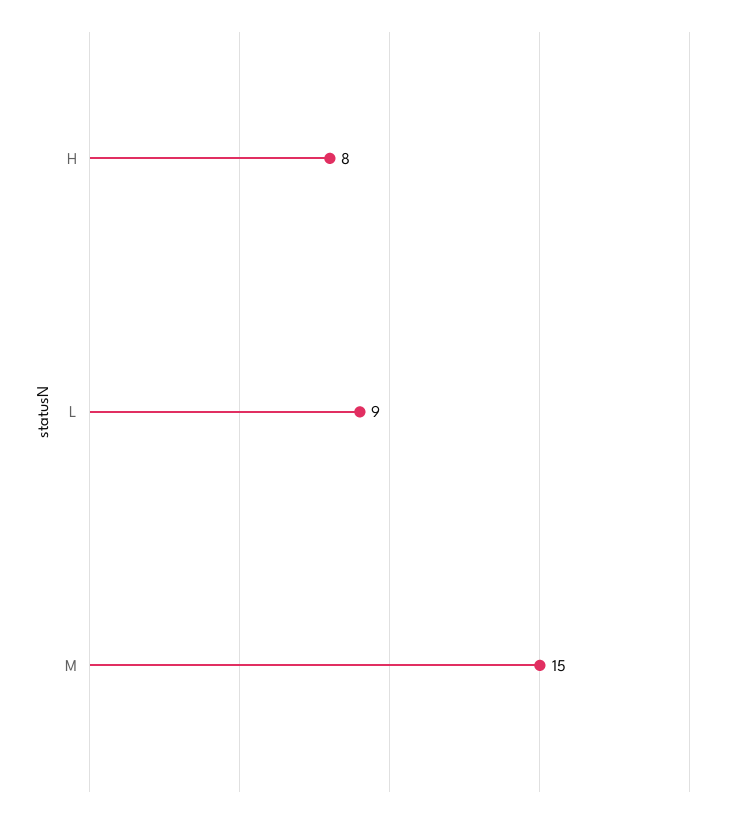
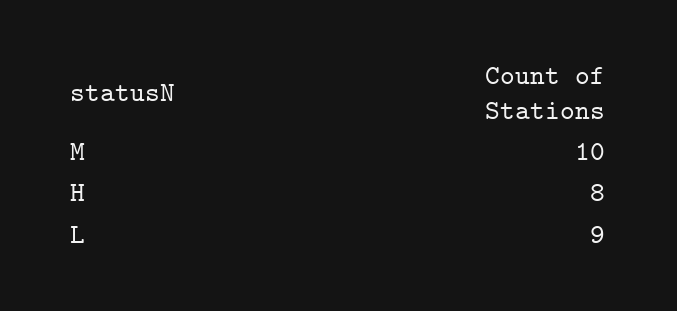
  {
    "H": 8,
    "L": 9,
-   "M": 15
+   "M": 10
  }

